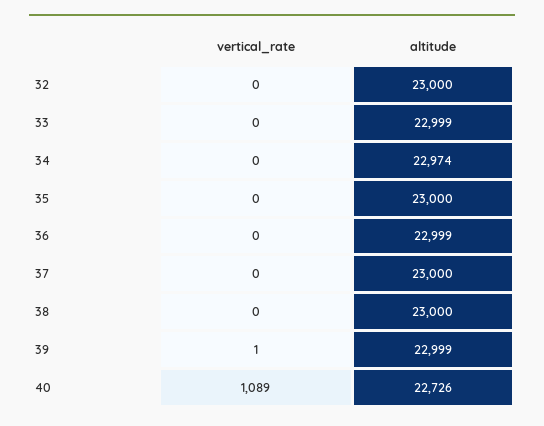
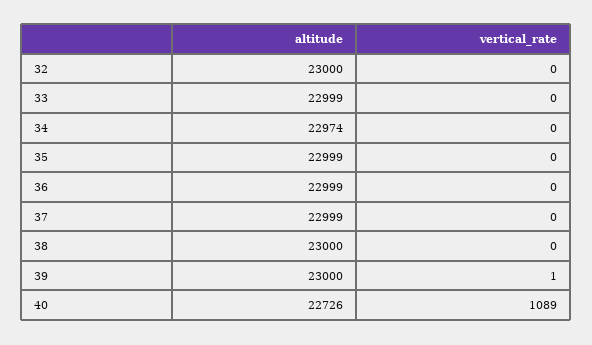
  {
    "vertical_rate": {
      "32": 0,
      "33": 0,
      "34": 0,
      "35": 0,
      "36": 0,
      "37": 0,
      "38": 0,
      "39": 1,
      "40": 1089
    },
    "altitude": {
      "32": 23000,
      "33": 22999,
      "34": 22974,
-     "35": 23000,
+     "35": 22999,
      "36": 22999,
-     "37": 23000,
+     "37": 22999,
      "38": 23000,
-     "39": 22999,
+     "39": 23000,
      "40": 22726
    }
  }

